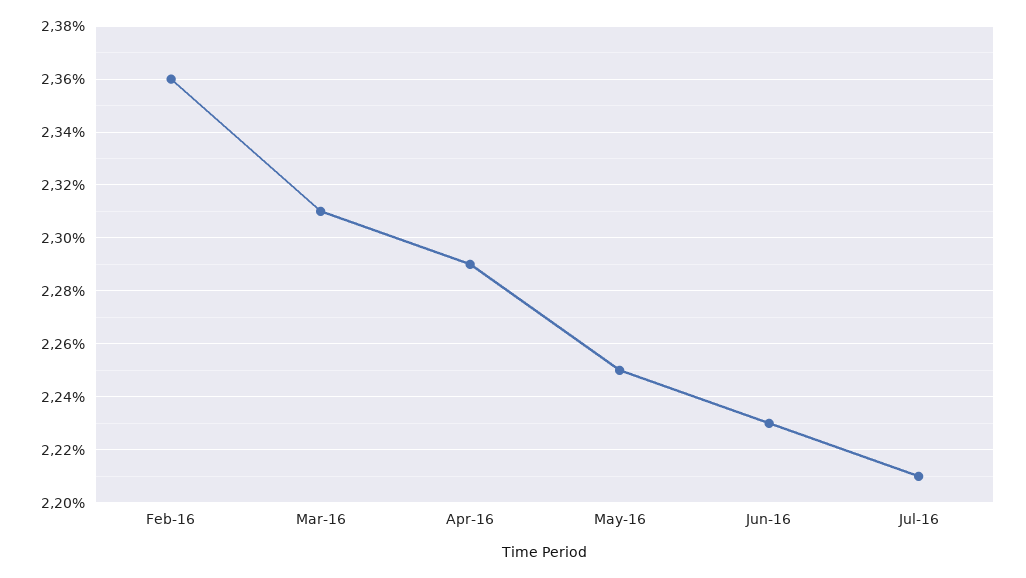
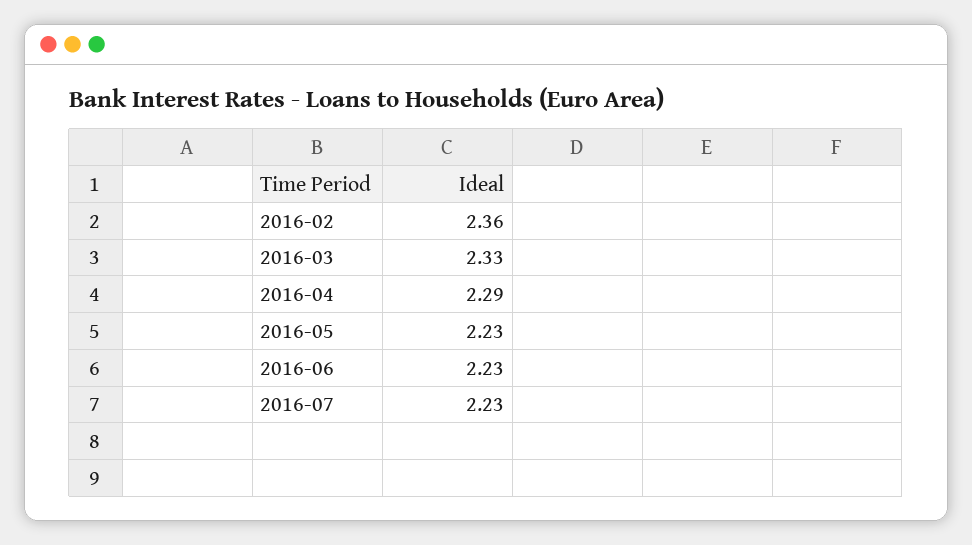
  {
    "Feb-16": 2.36,
-   "Mar-16": 2.31,
+   "Mar-16": 2.33,
    "Apr-16": 2.29,
-   "May-16": 2.25,
+   "May-16": 2.23,
    "Jun-16": 2.23,
-   "Jul-16": 2.21
+   "Jul-16": 2.23
  }

